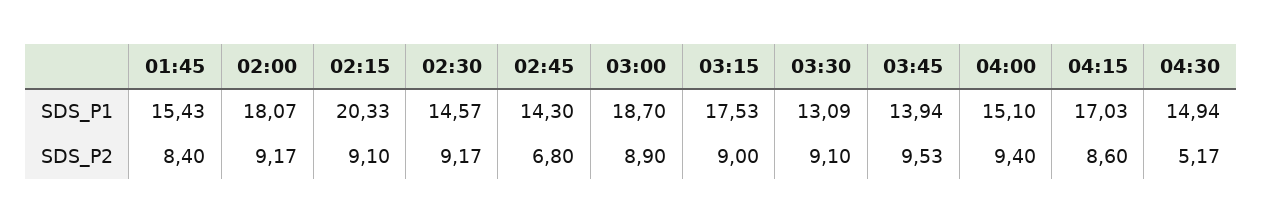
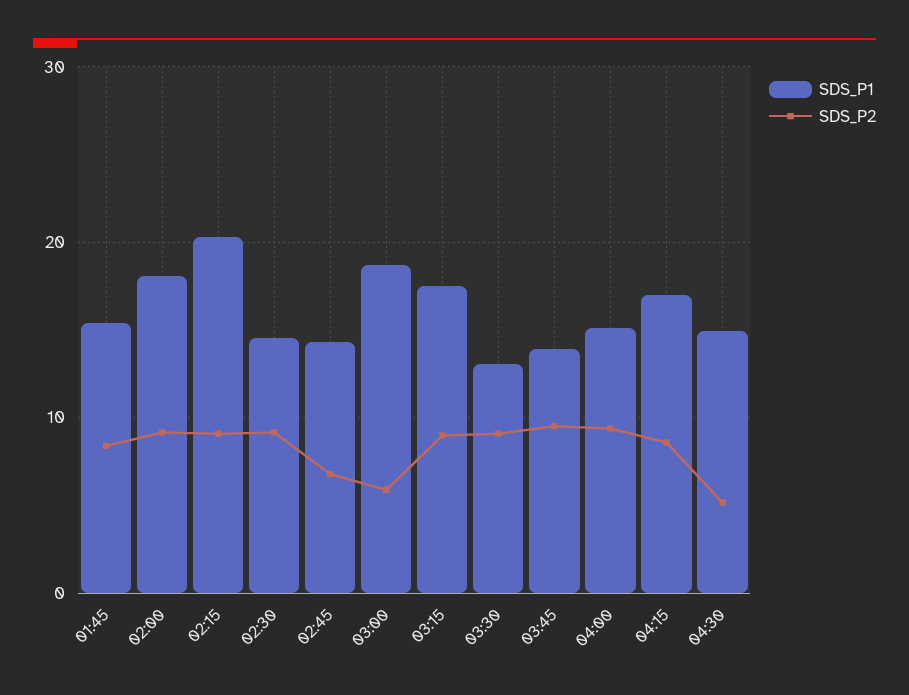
  {
    "SDS_P1": {
      "01:45": 15.43,
      "02:00": 18.07,
      "02:15": 20.33,
      "02:30": 14.57,
      "02:45": 14.3,
      "03:00": 18.7,
      "03:15": 17.53,
      "03:30": 13.09,
      "03:45": 13.94,
      "04:00": 15.1,
      "04:15": 17.03,
      "04:30": 14.94
    },
    "SDS_P2": {
      "01:45": 8.4,
      "02:00": 9.17,
      "02:15": 9.1,
      "02:30": 9.17,
      "02:45": 6.8,
-     "03:00": 8.9,
+     "03:00": 6,
      "03:15": 9,
      "03:30": 9.1,
      "03:45": 9.53,
      "04:00": 9.4,
      "04:15": 8.6,
      "04:30": 5.17
    }
  }

